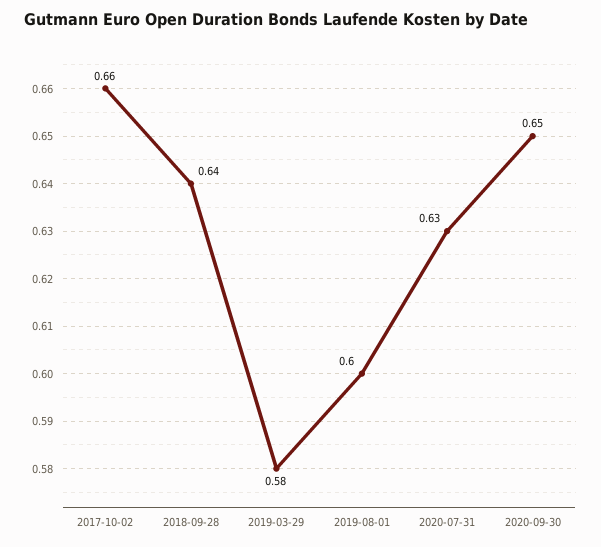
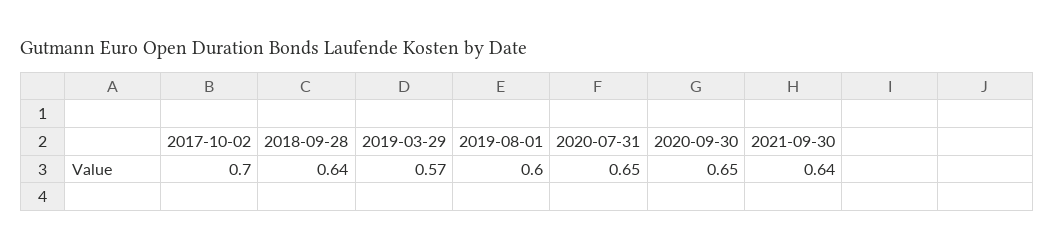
  {
-   "2017-10-02": 0.66,
+   "2017-10-02": 0.7,
    "2018-09-28": 0.64,
-   "2019-03-29": 0.58,
+   "2019-03-29": 0.57,
    "2019-08-01": 0.6,
-   "2020-07-31": 0.63,
+   "2020-07-31": 0.65,
-   "2020-09-30": 0.65
+   "2020-09-30": 0.65,
+   "2021-09-30": 0.64
  }

